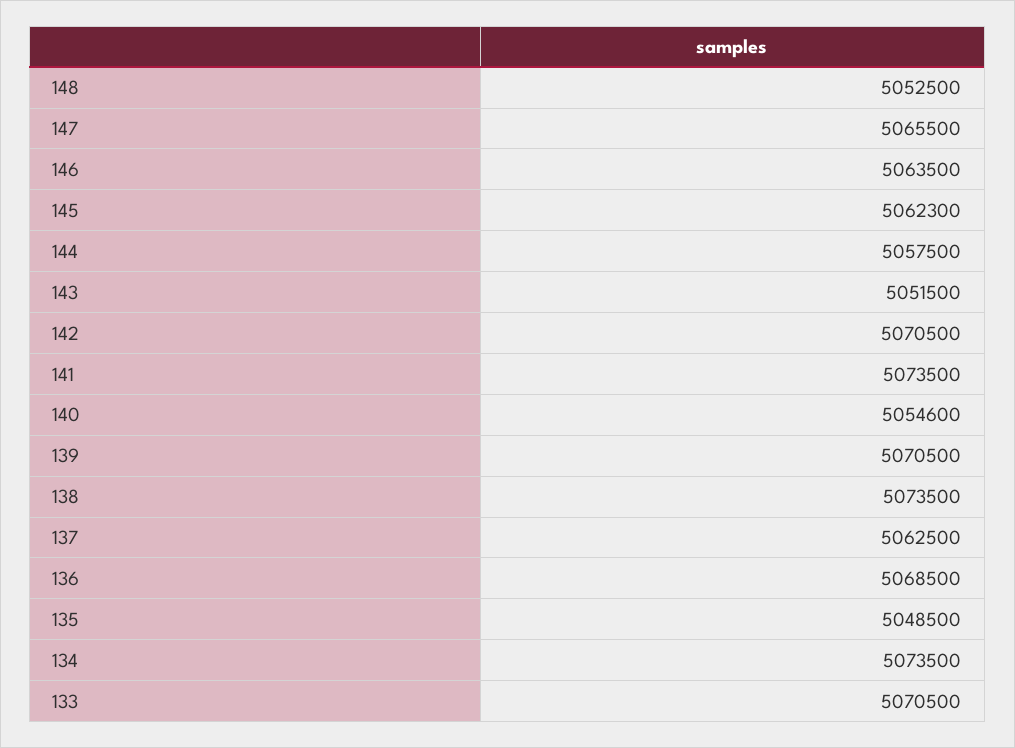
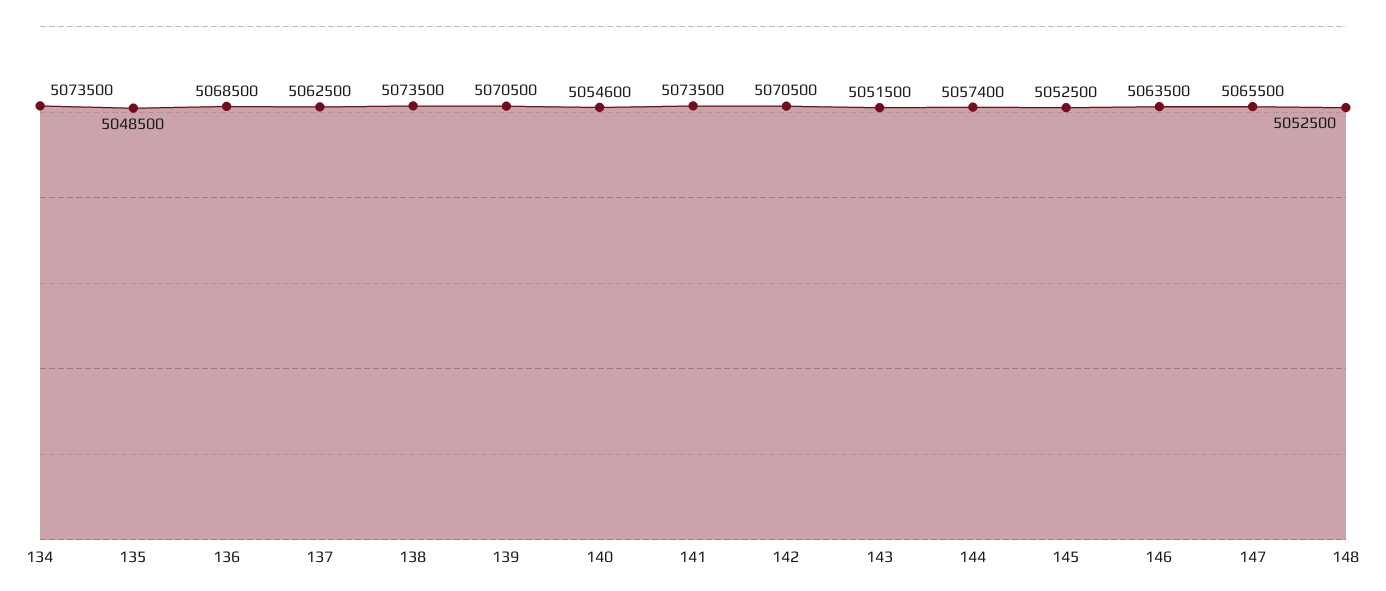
  {
    "148": 5052500,
    "147": 5065500,
    "146": 5063500,
-   "145": 5062300,
+   "145": 5052500,
-   "144": 5057500,
+   "144": 5057400,
    "143": 5051500,
    "142": 5070500,
    "141": 5073500,
    "140": 5054600,
    "139": 5070500,
    "138": 5073500,
    "137": 5062500,
    "136": 5068500,
    "135": 5048500,
-   "134": 5073500,
+   "134": 5073500
-   "133": 5070500
  }

